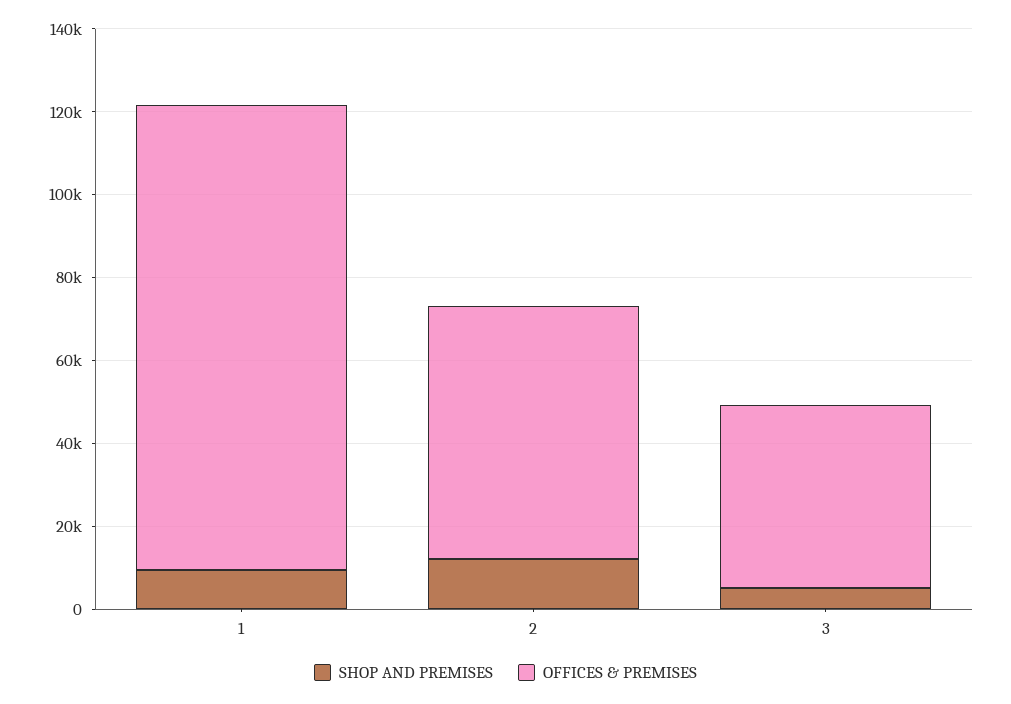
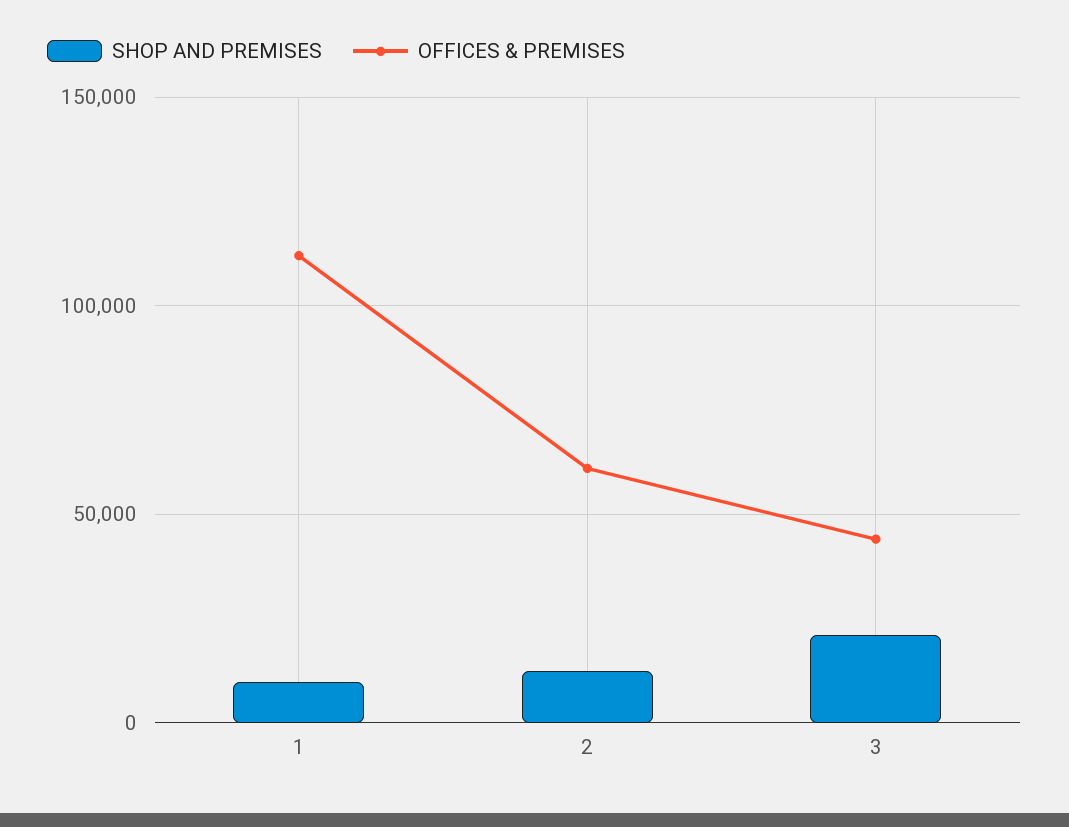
  {
    "SHOP AND PREMISES": {
      "1": 10000,
      "2": 10000,
-     "3": 5000
+     "3": 20000
    },
    "OFFICES & PREMISES": {
      "1": 110000,
      "2": 60000,
      "3": 45000
    }
  }

